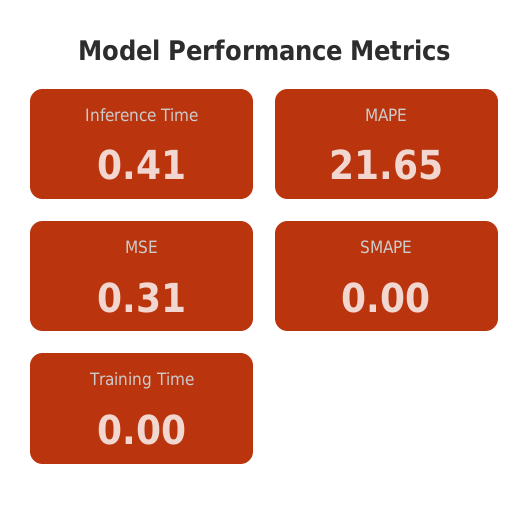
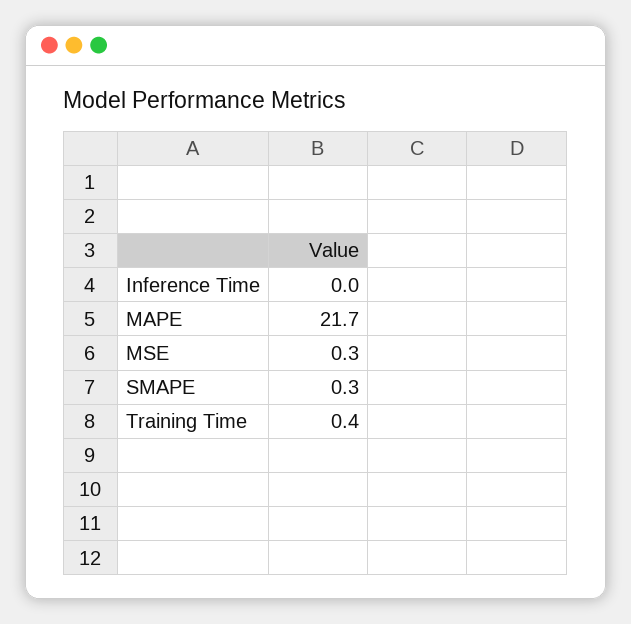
  {
-   "Inference Time": 0.41,
+   "Inference Time": 0,
    "MAPE": 21.65,
    "MSE": 0.31,
-   "SMAPE": 0,
+   "SMAPE": 0.3,
-   "Training Time": 0
+   "Training Time": 0.4
  }

